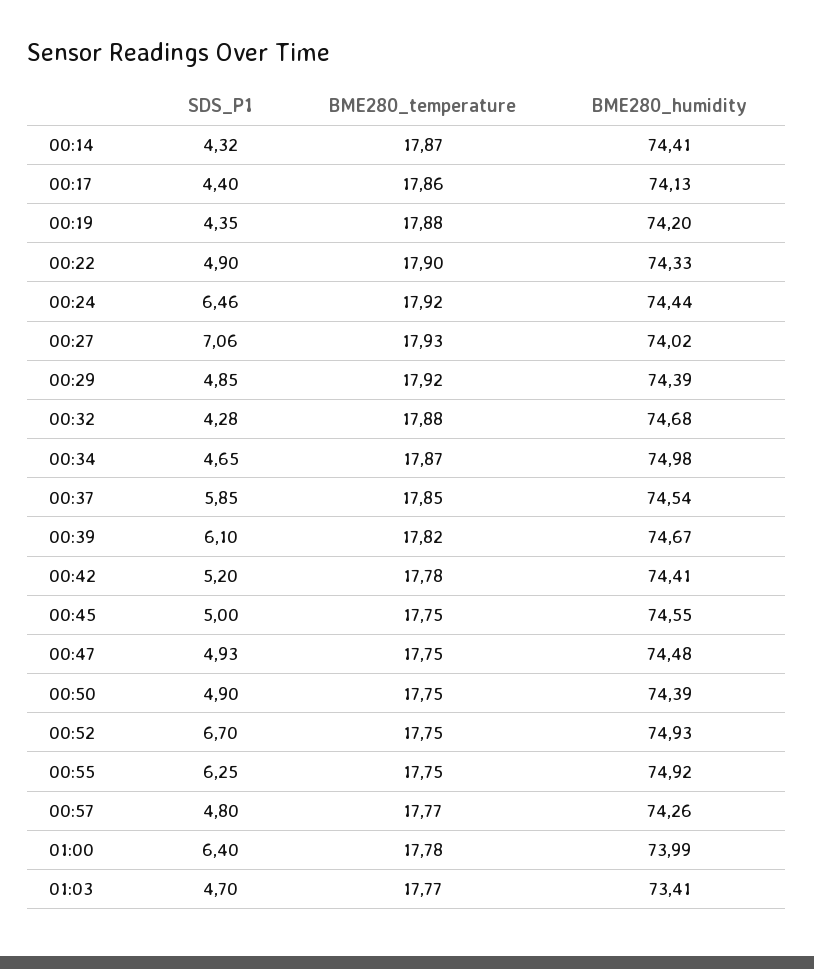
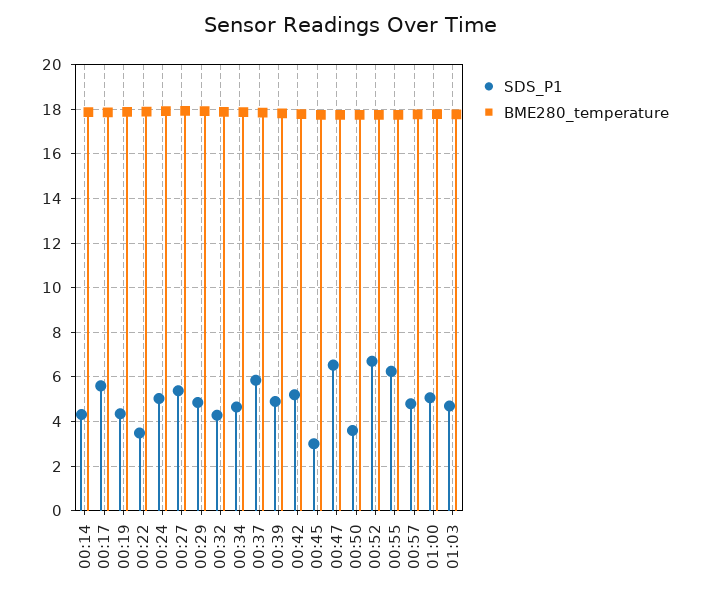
  {
    "SDS_P1": {
      "00:14": 4.32,
-     "00:17": 4.4,
+     "00:17": 5.5,
      "00:19": 4.35,
-     "00:22": 4.9,
+     "00:22": 3.5,
-     "00:24": 6.46,
+     "00:24": 5,
-     "00:27": 7.06,
+     "00:27": 5.5,
      "00:29": 4.85,
      "00:32": 4.28,
      "00:34": 4.65,
      "00:37": 5.85,
-     "00:39": 6.1,
+     "00:39": 5,
      "00:42": 5.2,
-     "00:45": 5,
+     "00:45": 3,
-     "00:47": 4.93,
+     "00:47": 6.5,
-     "00:50": 4.9,
+     "00:50": 3.5,
      "00:52": 6.7,
      "00:55": 6.25,
      "00:57": 4.8,
-     "01:00": 6.4,
+     "01:00": 5,
      "01:03": 4.7
    },
    "BME280_temperature": {
      "00:14": 17.87,
      "00:17": 17.86,
      "00:19": 17.88,
      "00:22": 17.9,
      "00:24": 17.92,
      "00:27": 17.93,
      "00:29": 17.92,
      "00:32": 17.88,
      "00:34": 17.87,
      "00:37": 17.85,
      "00:39": 17.82,
      "00:42": 17.78,
      "00:45": 17.75,
      "00:47": 17.75,
      "00:50": 17.75,
      "00:52": 17.75,
      "00:55": 17.75,
      "00:57": 17.77,
      "01:00": 17.78,
      "01:03": 17.77
-   },
+   }
-   "BME280_humidity": {
-     "00:14": 74.41,
-     "00:17": 74.13,
-     "00:19": 74.2,
-     "00:22": 74.33,
-     "00:24": 74.44,
-     "00:27": 74.02,
-     "00:29": 74.39,
-     "00:32": 74.68,
-     "00:34": 74.98,
-     "00:37": 74.54,
-     "00:39": 74.67,
-     "00:42": 74.41,
-     "00:45": 74.55,
-     "00:47": 74.48,
-     "00:50": 74.39,
-     "00:52": 74.93,
-     "00:55": 74.92,
-     "00:57": 74.26,
-     "01:00": 73.99,
-     "01:03": 73.41
-   }
  }

